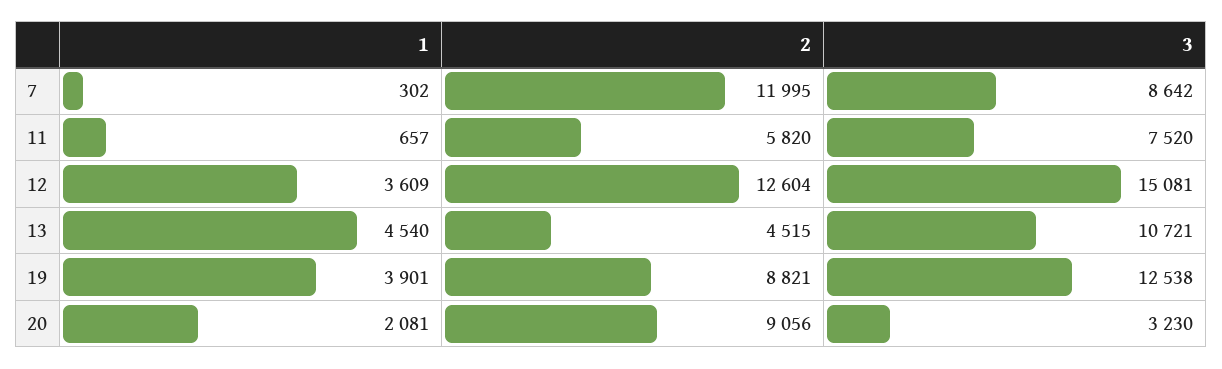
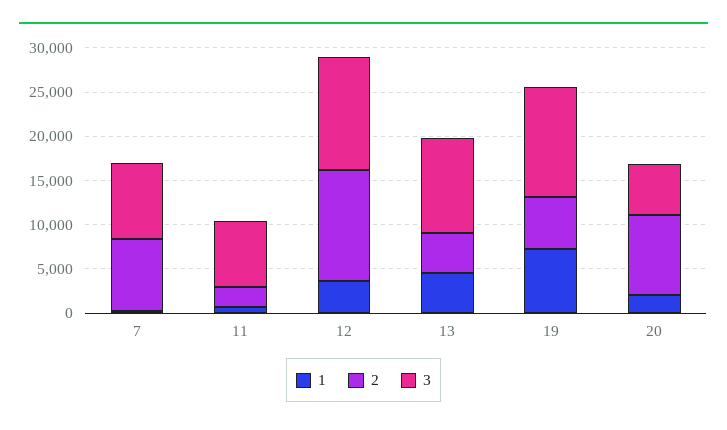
  {
    "1": {
      "7": 302,
      "11": 657,
      "12": 3609,
      "13": 4540,
-     "19": 3901,
+     "19": 7000,
      "20": 2081
    },
    "2": {
-     "7": 11995,
+     "7": 8000,
-     "11": 5820,
+     "11": 2000,
      "12": 12604,
      "13": 4515,
-     "19": 8821,
+     "19": 6000,
      "20": 9056
    },
    "3": {
      "7": 8642,
      "11": 7520,
-     "12": 15081,
+     "12": 13000,
      "13": 10721,
      "19": 12538,
-     "20": 3230
+     "20": 6000
    }
  }

